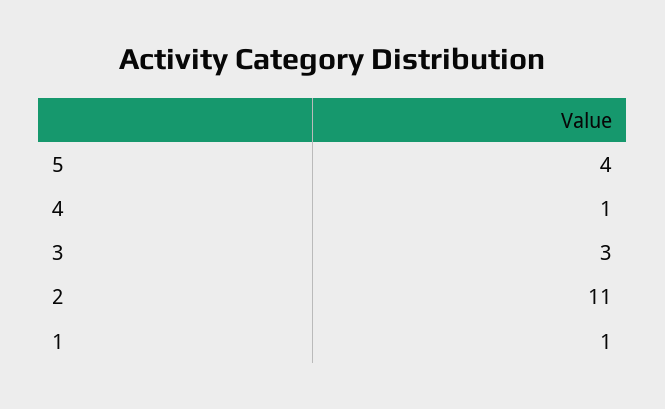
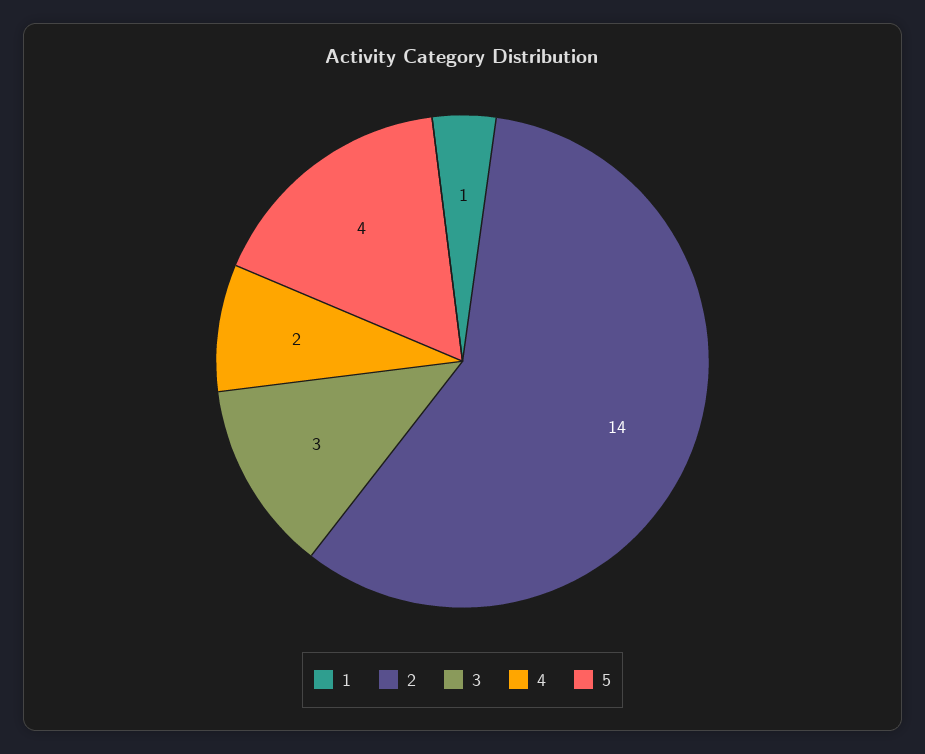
  {
    "5": 4,
-   "4": 1,
+   "4": 2,
    "3": 3,
-   "2": 11,
+   "2": 14,
    "1": 1
  }

